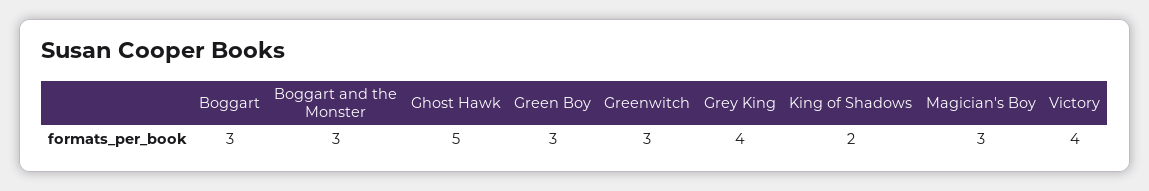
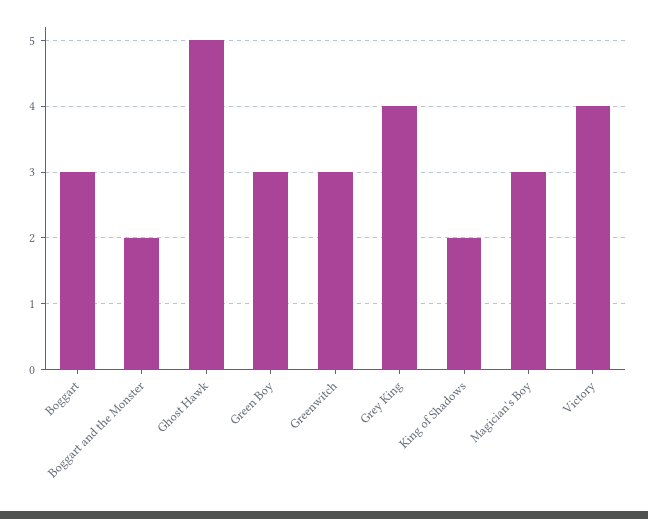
  {
    "Boggart": 3,
-   "Boggart and the Monster": 3,
+   "Boggart and the Monster": 2,
    "Ghost Hawk": 5,
    "Green Boy": 3,
    "Greenwitch": 3,
    "Grey King": 4,
    "King of Shadows": 2,
    "Magician's Boy": 3,
    "Victory": 4
  }

